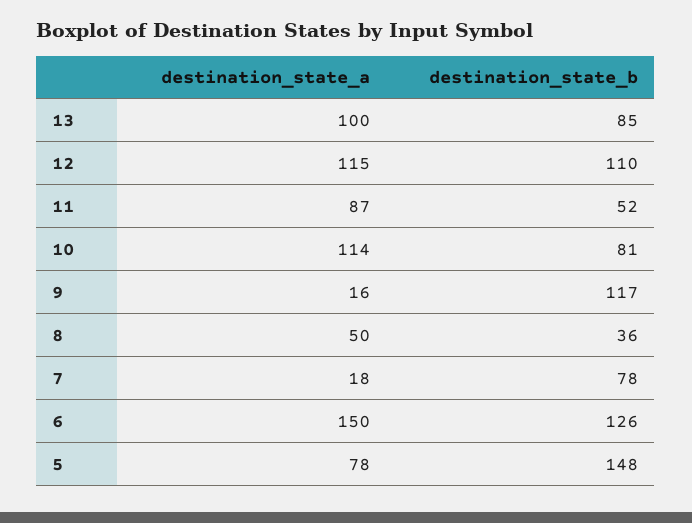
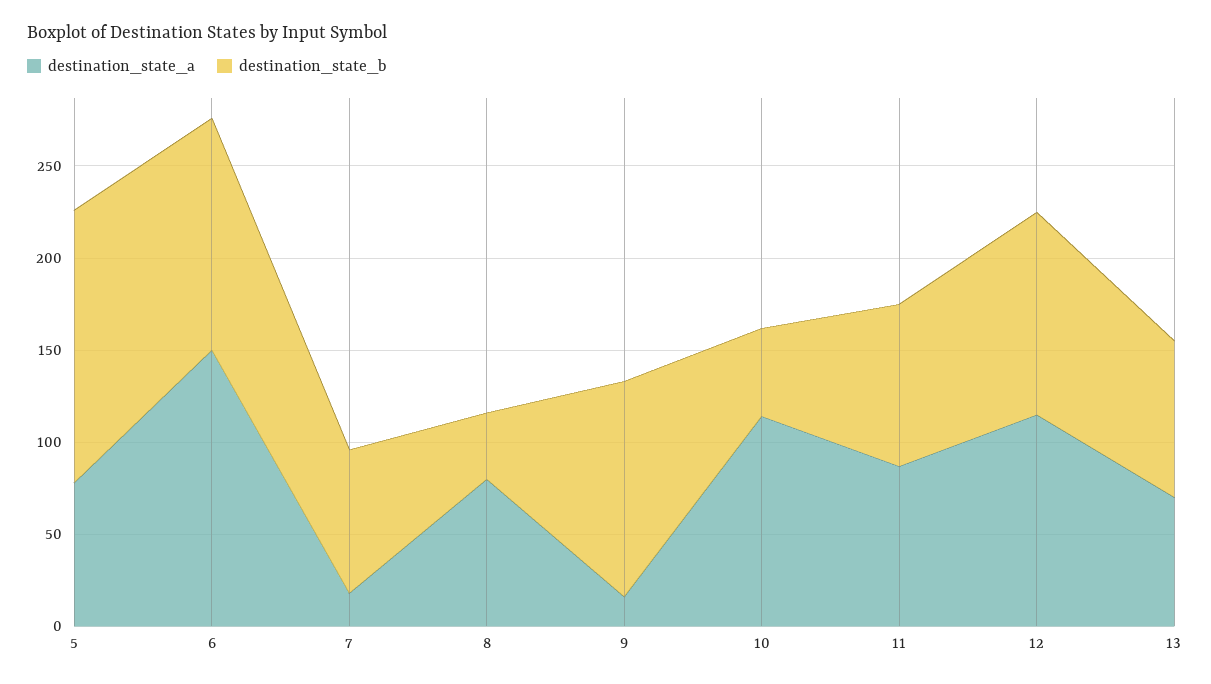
  {
    "destination_state_a": {
-     "13": 100,
+     "13": 70,
      "12": 115,
      "11": 87,
      "10": 114,
      "9": 16,
-     "8": 50,
+     "8": 80,
      "7": 18,
      "6": 150,
      "5": 78
    },
    "destination_state_b": {
      "13": 85,
      "12": 110,
-     "11": 52,
+     "11": 90,
-     "10": 81,
+     "10": 50,
      "9": 117,
      "8": 36,
      "7": 78,
      "6": 126,
      "5": 148
    }
  }

